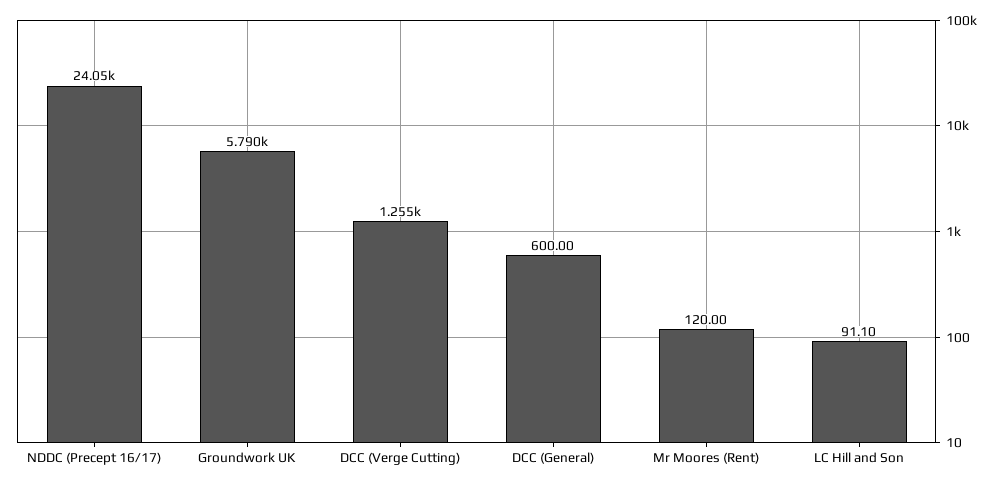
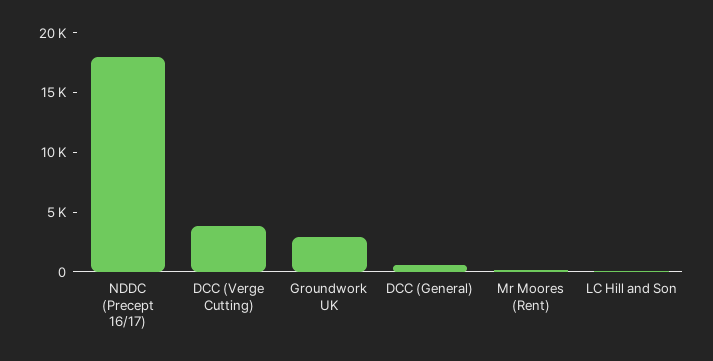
  {
-   "NDDC (Precept 16/17)": 24050,
+   "NDDC (Precept 16/17)": 18000,
-   "Groundwork UK": 5790,
+   "Groundwork UK": 3000,
-   "DCC (Verge Cutting)": 1255,
+   "DCC (Verge Cutting)": 4000,
    "DCC (General)": 600,
    "Mr Moores (Rent)": 120,
    "LC Hill and Son": 91.1
  }

